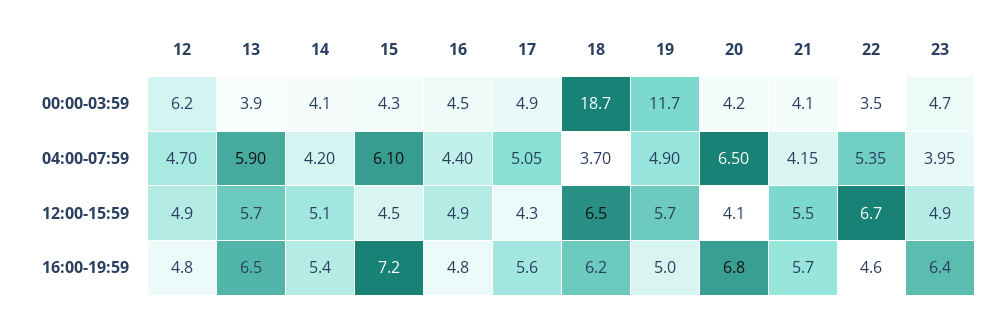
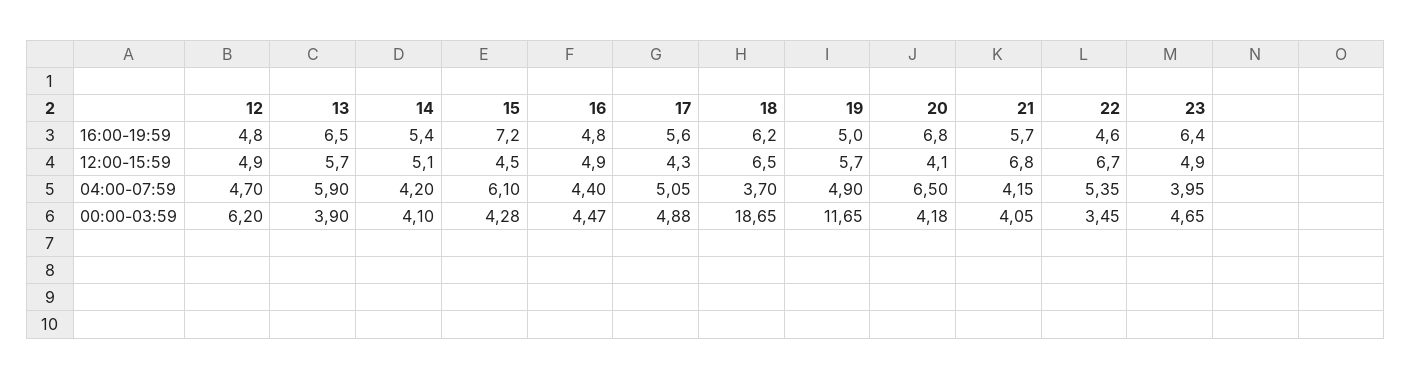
  {
    "12": {
      "00:00-03:59": 6.2,
      "04:00-07:59": 4.7,
      "12:00-15:59": 4.9,
      "16:00-19:59": 4.8
    },
    "13": {
      "00:00-03:59": 3.9,
      "04:00-07:59": 5.9,
      "12:00-15:59": 5.7,
      "16:00-19:59": 6.5
    },
    "14": {
      "00:00-03:59": 4.1,
      "04:00-07:59": 4.2,
      "12:00-15:59": 5.1,
      "16:00-19:59": 5.4
    },
    "15": {
      "00:00-03:59": 4.28,
      "04:00-07:59": 6.1,
      "12:00-15:59": 4.5,
      "16:00-19:59": 7.2
    },
    "16": {
      "00:00-03:59": 4.47,
      "04:00-07:59": 4.4,
      "12:00-15:59": 4.9,
      "16:00-19:59": 4.8
    },
    "17": {
      "00:00-03:59": 4.88,
      "04:00-07:59": 5.05,
      "12:00-15:59": 4.3,
      "16:00-19:59": 5.6
    },
    "18": {
      "00:00-03:59": 18.65,
      "04:00-07:59": 3.7,
      "12:00-15:59": 6.5,
      "16:00-19:59": 6.2
    },
    "19": {
      "00:00-03:59": 11.65,
      "04:00-07:59": 4.9,
      "12:00-15:59": 5.7,
      "16:00-19:59": 5
    },
    "20": {
      "00:00-03:59": 4.18,
      "04:00-07:59": 6.5,
      "12:00-15:59": 4.1,
      "16:00-19:59": 6.8
    },
    "21": {
      "00:00-03:59": 4.05,
      "04:00-07:59": 4.15,
-     "12:00-15:59": 5.5,
+     "12:00-15:59": 6.8,
      "16:00-19:59": 5.7
    },
    "22": {
      "00:00-03:59": 3.45,
      "04:00-07:59": 5.35,
      "12:00-15:59": 6.7,
      "16:00-19:59": 4.6
    },
    "23": {
      "00:00-03:59": 4.65,
      "04:00-07:59": 3.95,
      "12:00-15:59": 4.9,
      "16:00-19:59": 6.4
    }
  }

